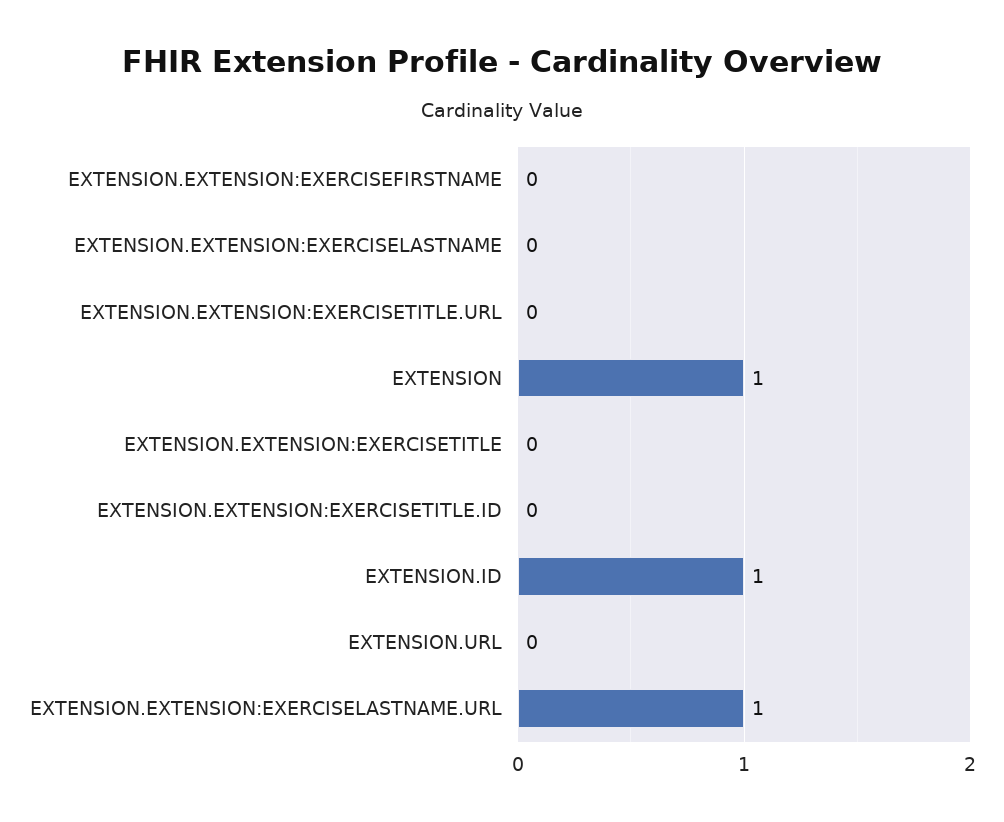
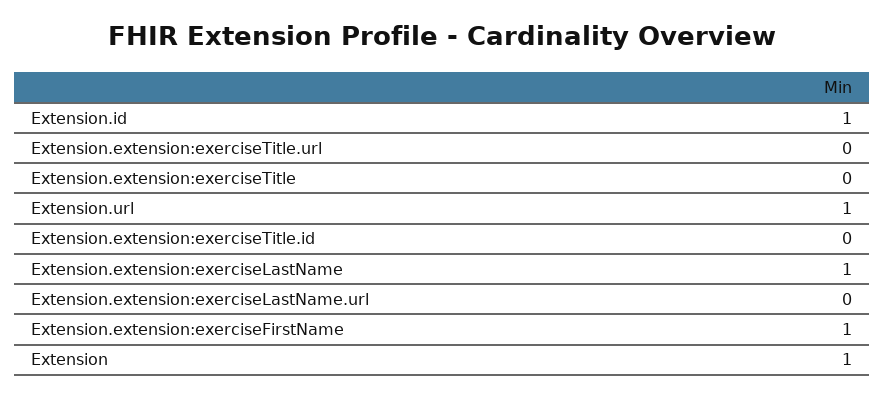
  {
-   "EXTENSION.EXTENSION:EXERCISEFIRSTNAME": 0,
+   "EXTENSION.EXTENSION:EXERCISEFIRSTNAME": 1,
-   "EXTENSION.EXTENSION:EXERCISELASTNAME": 0,
+   "EXTENSION.EXTENSION:EXERCISELASTNAME": 1,
    "EXTENSION.EXTENSION:EXERCISETITLE.URL": 0,
    "EXTENSION": 1,
    "EXTENSION.EXTENSION:EXERCISETITLE": 0,
    "EXTENSION.EXTENSION:EXERCISETITLE.ID": 0,
    "EXTENSION.ID": 1,
-   "EXTENSION.URL": 0,
+   "EXTENSION.URL": 1,
-   "EXTENSION.EXTENSION:EXERCISELASTNAME.URL": 1
+   "EXTENSION.EXTENSION:EXERCISELASTNAME.URL": 0
  }

